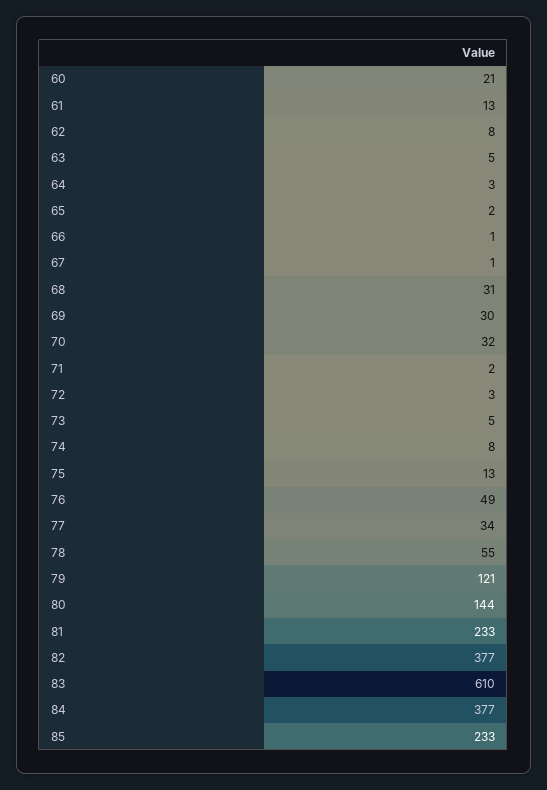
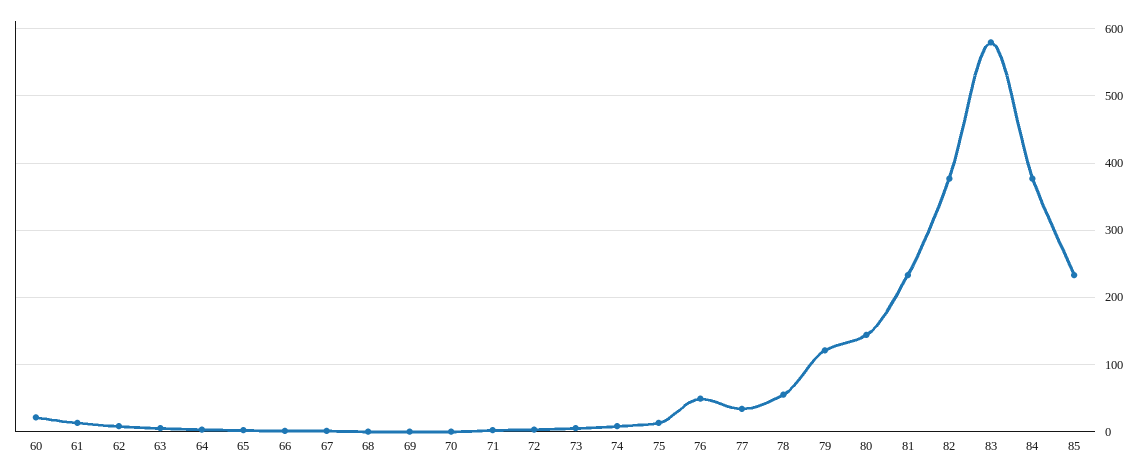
  {
    "60": 21,
    "61": 13,
    "62": 8,
    "63": 5,
    "64": 3,
    "65": 2,
    "66": 1,
    "67": 1,
-   "68": 31,
+   "68": 0,
-   "69": 30,
+   "69": 0,
-   "70": 32,
+   "70": 0,
    "71": 2,
    "72": 3,
    "73": 5,
    "74": 8,
    "75": 13,
    "76": 49,
    "77": 34,
    "78": 55,
    "79": 121,
    "80": 144,
    "81": 233,
    "82": 377,
-   "83": 610,
+   "83": 580,
    "84": 377,
    "85": 233
  }

